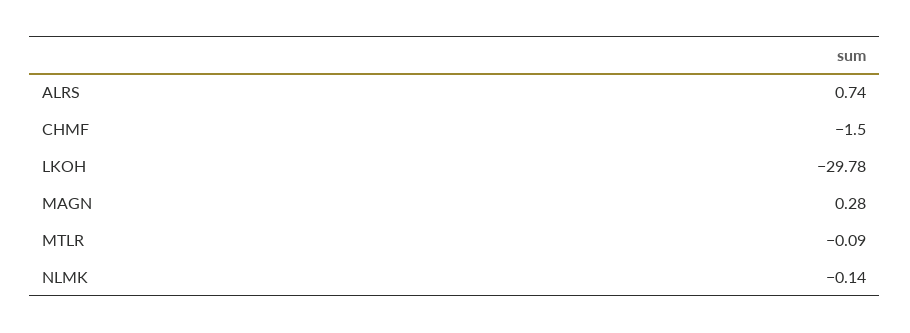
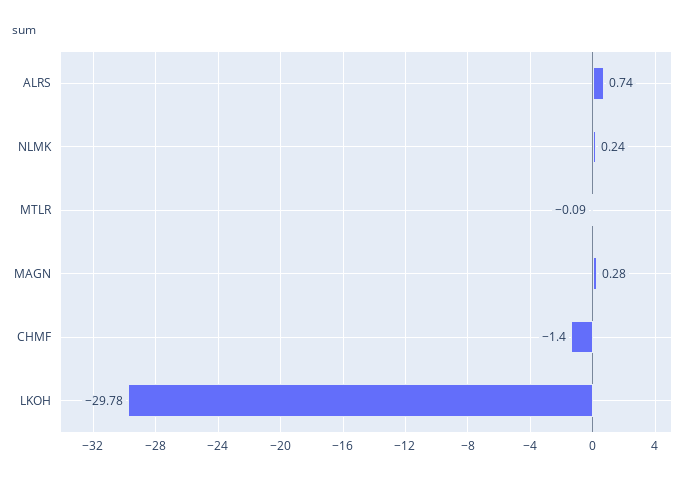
  {
    "ALRS": 0.74,
-   "CHMF": -1.5,
+   "CHMF": -1.4,
    "LKOH": -29.78,
    "MAGN": 0.28,
    "MTLR": -0.09,
-   "NLMK": -0.14
+   "NLMK": 0.24
  }

